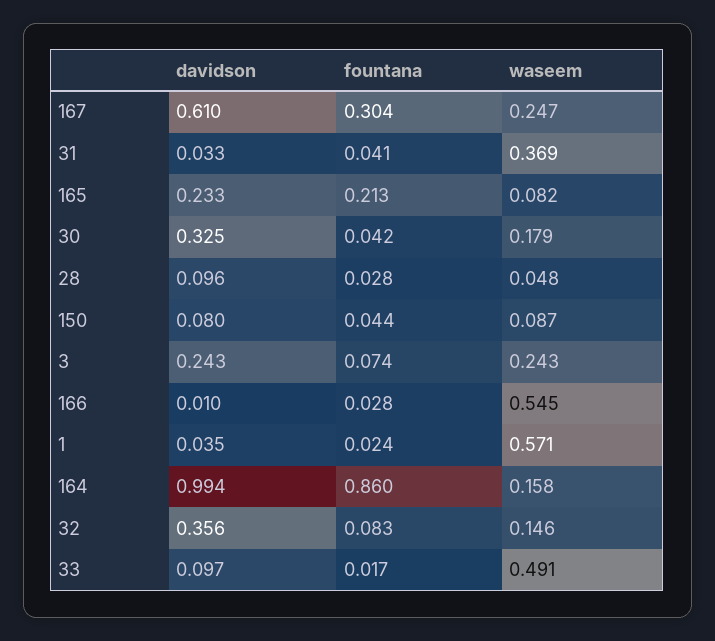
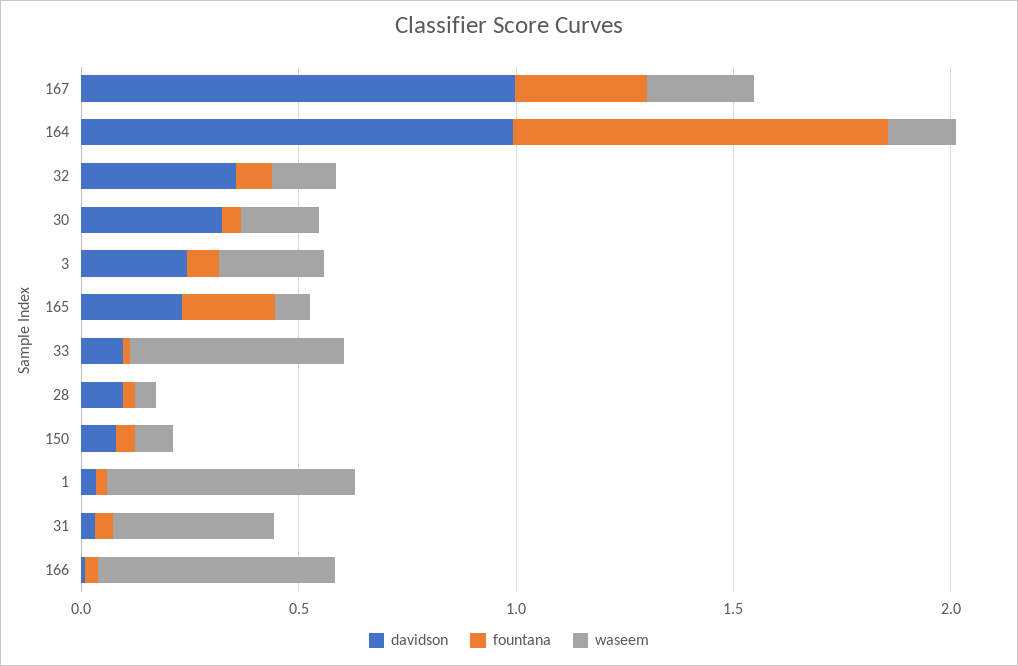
  {
    "davidson": {
-     "167": 0.61,
+     "167": 1,
      "31": 0.033,
      "165": 0.233,
      "30": 0.325,
      "28": 0.096,
      "150": 0.08,
      "3": 0.243,
      "166": 0.01,
      "1": 0.035,
      "164": 0.994,
      "32": 0.356,
      "33": 0.097
    },
    "fountana": {
      "167": 0.304,
      "31": 0.041,
      "165": 0.213,
      "30": 0.042,
      "28": 0.028,
      "150": 0.044,
      "3": 0.074,
      "166": 0.028,
      "1": 0.024,
      "164": 0.86,
      "32": 0.083,
      "33": 0.017
    },
    "waseem": {
      "167": 0.247,
      "31": 0.369,
      "165": 0.082,
      "30": 0.179,
      "28": 0.048,
      "150": 0.087,
      "3": 0.243,
      "166": 0.545,
      "1": 0.571,
      "164": 0.158,
      "32": 0.146,
      "33": 0.491
    }
  }

